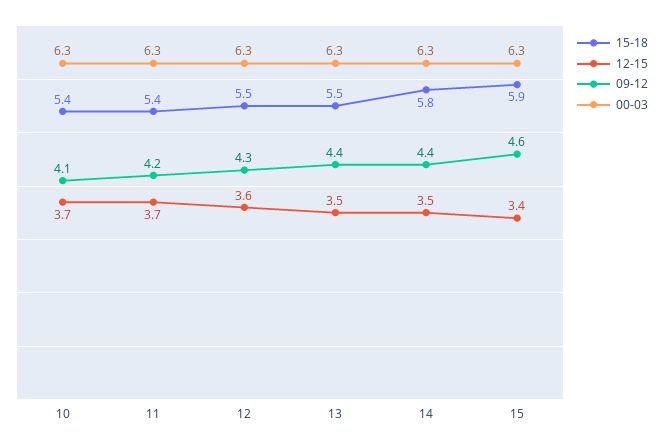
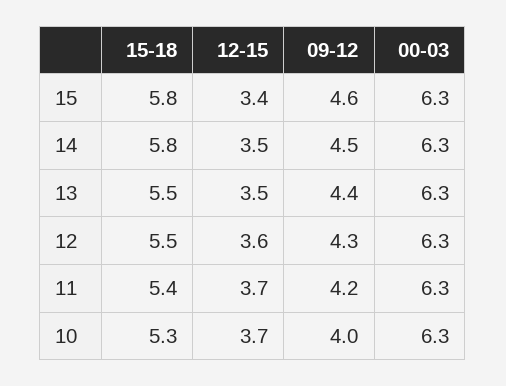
  {
    "15-18": {
-     "10": 5.4,
+     "10": 5.3,
      "11": 5.4,
      "12": 5.5,
      "13": 5.5,
      "14": 5.8,
-     "15": 5.9
+     "15": 5.8
    },
    "12-15": {
      "10": 3.7,
      "11": 3.7,
      "12": 3.6,
      "13": 3.5,
      "14": 3.5,
      "15": 3.4
    },
    "09-12": {
-     "10": 4.1,
+     "10": 4,
      "11": 4.2,
      "12": 4.3,
      "13": 4.4,
-     "14": 4.4,
+     "14": 4.5,
      "15": 4.6
    },
    "00-03": {
      "10": 6.3,
      "11": 6.3,
      "12": 6.3,
      "13": 6.3,
      "14": 6.3,
      "15": 6.3
    }
  }

